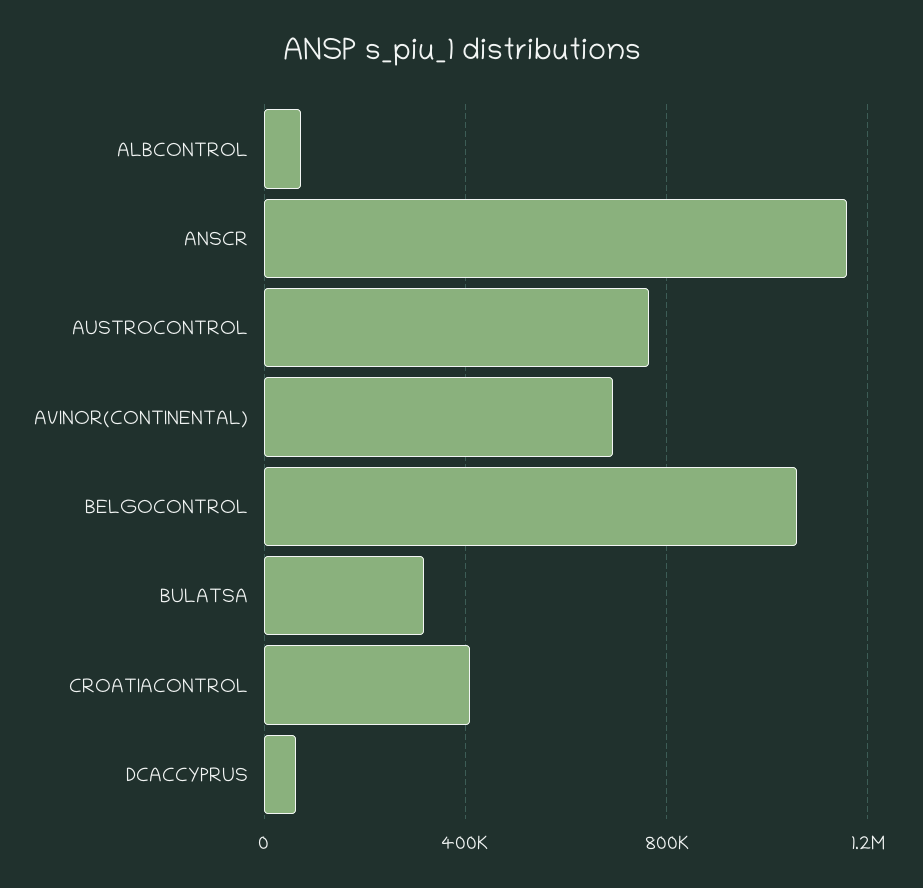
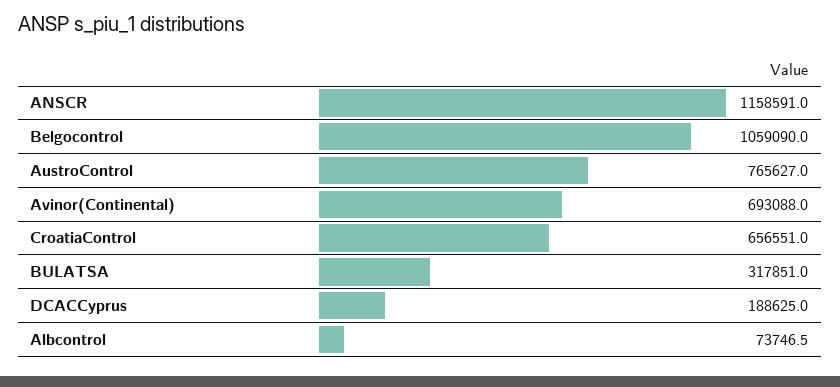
  {
    "ALBCONTROL": 73746.5,
    "ANSCR": 1158591,
    "AUSTROCONTROL": 765627,
    "AVINOR(CONTINENTAL)": 693088,
    "BELGOCONTROL": 1059090,
    "BULATSA": 317851,
-   "CROATIACONTROL": 400000,
+   "CROATIACONTROL": 656551,
-   "DCACCYPRUS": 50000
+   "DCACCYPRUS": 188625
  }

